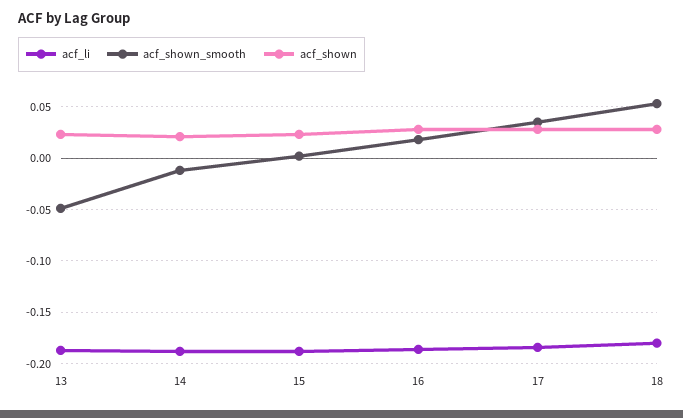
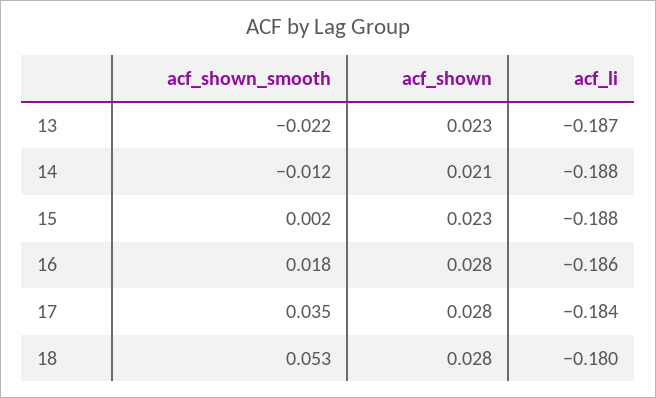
  {
    "acf_li": {
      "13": -0.187,
      "14": -0.188,
      "15": -0.188,
      "16": -0.186,
      "17": -0.184,
      "18": -0.18
    },
    "acf_shown_smooth": {
-     "13": -0.05,
+     "13": -0.022,
      "14": -0.012,
      "15": 0.002,
      "16": 0.018,
      "17": 0.035,
      "18": 0.053
    },
    "acf_shown": {
      "13": 0.023,
      "14": 0.021,
      "15": 0.023,
      "16": 0.028,
      "17": 0.028,
      "18": 0.028
    }
  }

